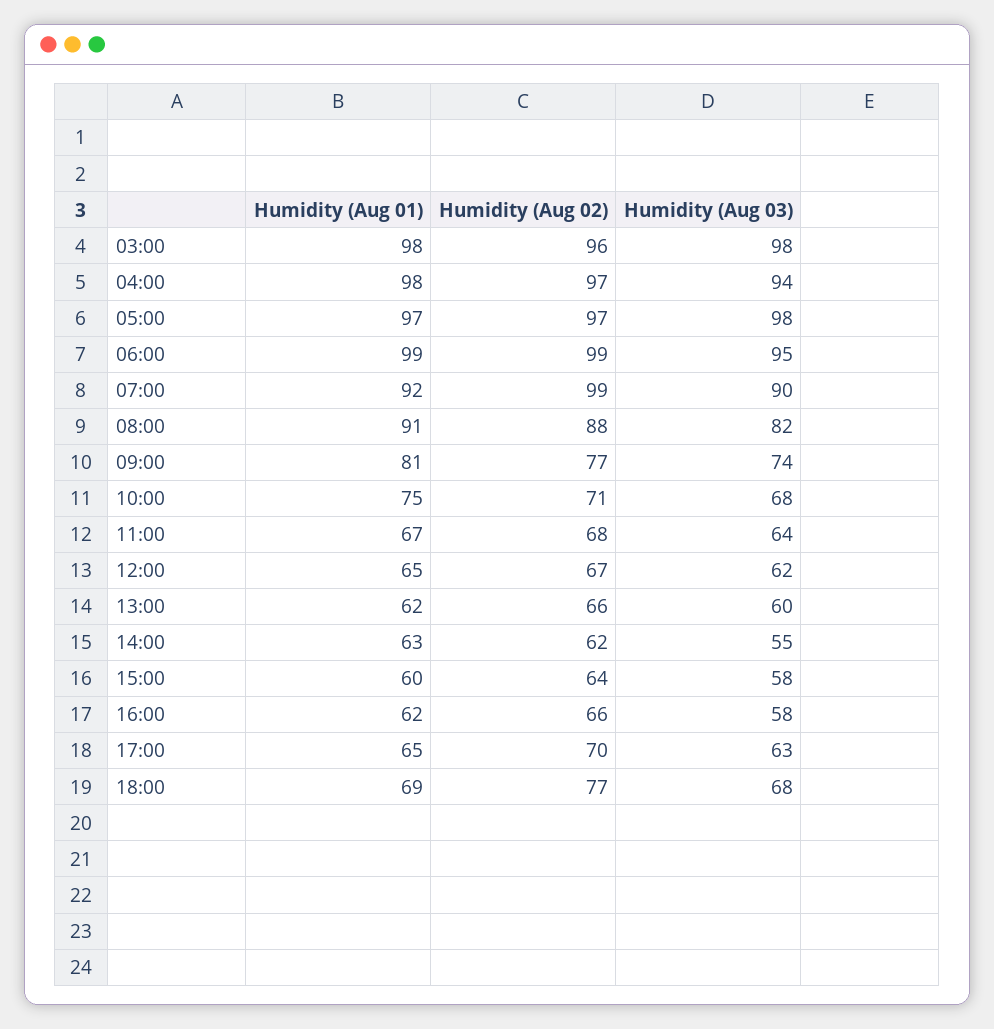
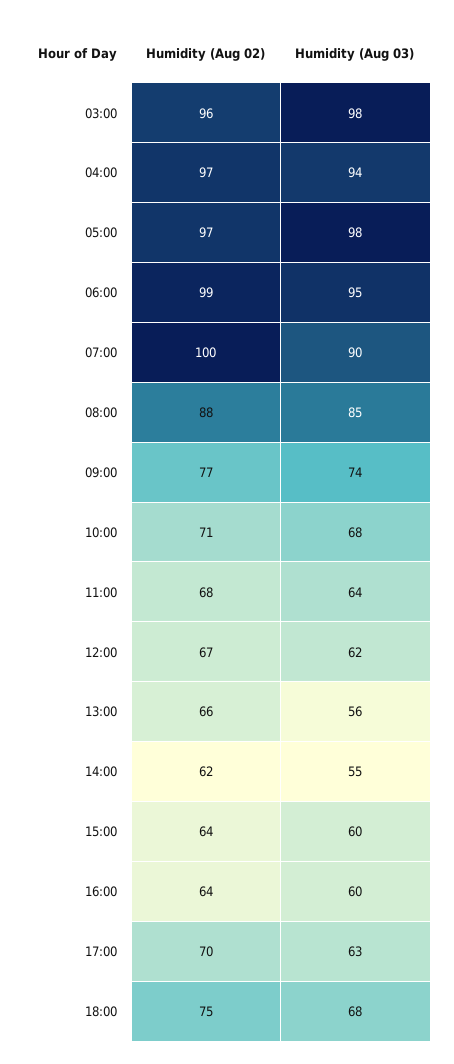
  {
-   "Humidity (Aug 01)": {
-     "03:00": 98,
-     "04:00": 98,
-     "05:00": 97,
-     "06:00": 99,
-     "07:00": 92,
-     "08:00": 91,
-     "09:00": 81,
-     "10:00": 75,
-     "11:00": 67,
-     "12:00": 65,
-     "13:00": 62,
-     "14:00": 63,
-     "15:00": 60,
-     "16:00": 62,
-     "17:00": 65,
-     "18:00": 69
-   },
    "Humidity (Aug 02)": {
      "03:00": 96,
      "04:00": 97,
      "05:00": 97,
      "06:00": 99,
-     "07:00": 99,
+     "07:00": 100,
      "08:00": 88,
      "09:00": 77,
      "10:00": 71,
      "11:00": 68,
      "12:00": 67,
      "13:00": 66,
      "14:00": 62,
      "15:00": 64,
-     "16:00": 66,
+     "16:00": 64,
      "17:00": 70,
-     "18:00": 77
+     "18:00": 75
    },
    "Humidity (Aug 03)": {
      "03:00": 98,
      "04:00": 94,
      "05:00": 98,
      "06:00": 95,
      "07:00": 90,
-     "08:00": 82,
+     "08:00": 85,
      "09:00": 74,
      "10:00": 68,
      "11:00": 64,
      "12:00": 62,
-     "13:00": 60,
+     "13:00": 56,
      "14:00": 55,
-     "15:00": 58,
+     "15:00": 60,
-     "16:00": 58,
+     "16:00": 60,
      "17:00": 63,
      "18:00": 68
    }
  }

